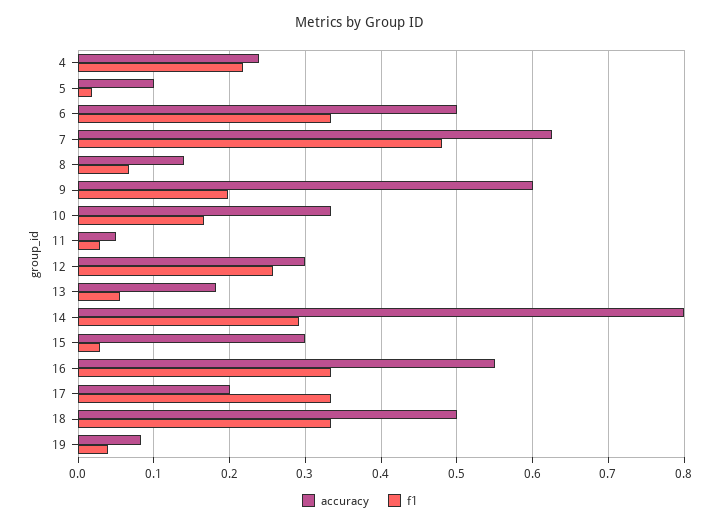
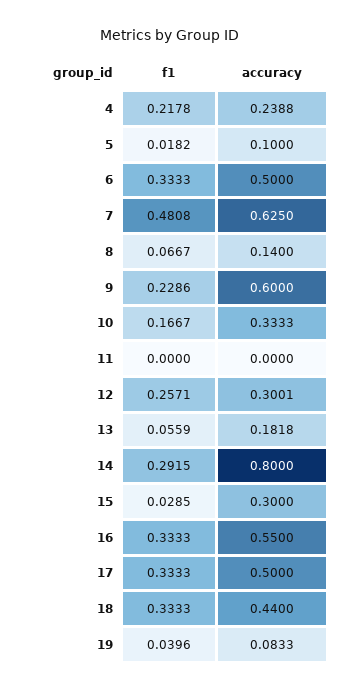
  {
    "accuracy": {
      "4": 0.2388,
      "5": 0.1,
      "6": 0.5,
      "7": 0.625,
      "8": 0.14,
      "9": 0.6,
      "10": 0.3333,
-     "11": 0.05,
+     "11": 0,
      "12": 0.3001,
      "13": 0.1818,
      "14": 0.8,
      "15": 0.3,
      "16": 0.55,
-     "17": 0.2,
+     "17": 0.5,
-     "18": 0.5,
+     "18": 0.44,
      "19": 0.0833
    },
    "f1": {
      "4": 0.2178,
      "5": 0.0182,
      "6": 0.3333,
      "7": 0.4808,
      "8": 0.0667,
-     "9": 0.2,
+     "9": 0.2286,
      "10": 0.1667,
-     "11": 0.03,
+     "11": 0,
      "12": 0.2571,
      "13": 0.0559,
      "14": 0.2915,
      "15": 0.0285,
      "16": 0.3333,
      "17": 0.3333,
      "18": 0.3333,
      "19": 0.0396
    }
  }

